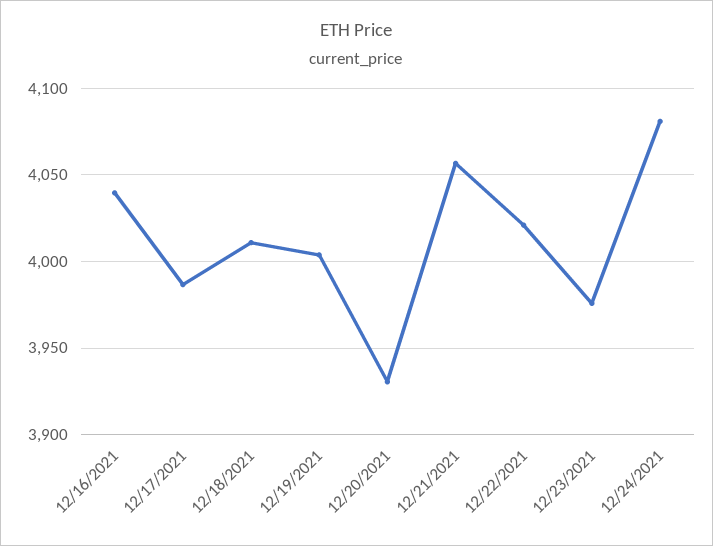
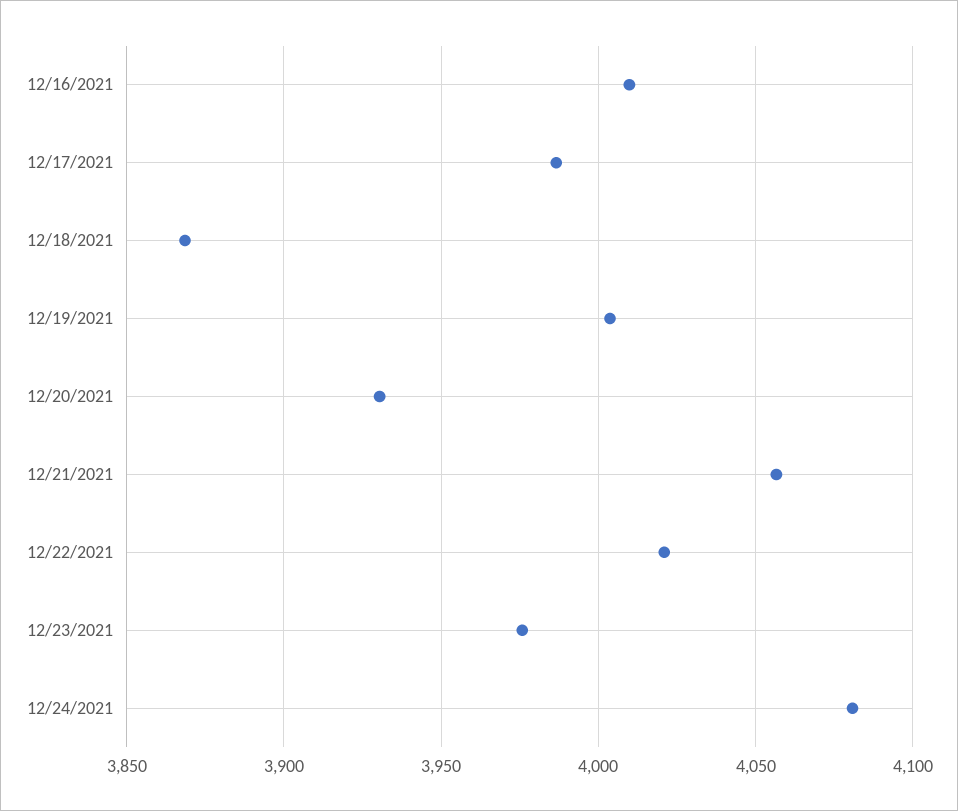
  {
-   "12/16/2021": 4040,
+   "12/16/2021": 4010,
    "12/17/2021": 3985,
-   "12/18/2021": 4010,
+   "12/18/2021": 3870,
    "12/19/2021": 4005,
    "12/20/2021": 3930,
    "12/21/2021": 4055,
    "12/22/2021": 4020,
    "12/23/2021": 3975,
    "12/24/2021": 4080
  }

